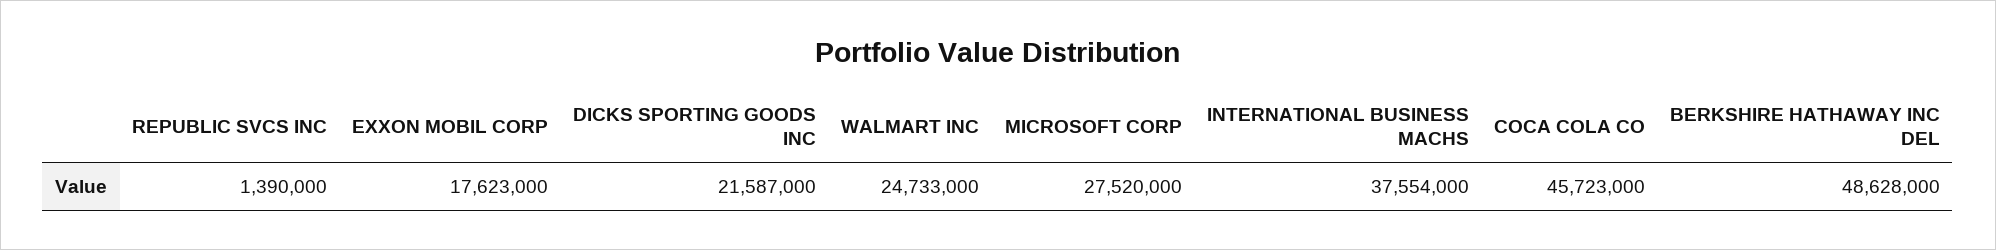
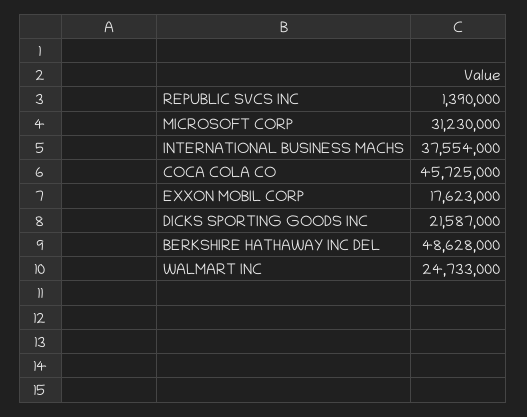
  {
    "REPUBLIC SVCS INC": 1390000,
    "EXXON MOBIL CORP": 17623000,
    "DICKS SPORTING GOODS INC": 21587000,
    "WALMART INC": 24733000,
-   "MICROSOFT CORP": 27520000,
+   "MICROSOFT CORP": 31230000,
    "INTERNATIONAL BUSINESS MACHS": 37554000,
-   "COCA COLA CO": 45723000,
+   "COCA COLA CO": 45725000,
    "BERKSHIRE HATHAWAY INC DEL": 48628000
  }

